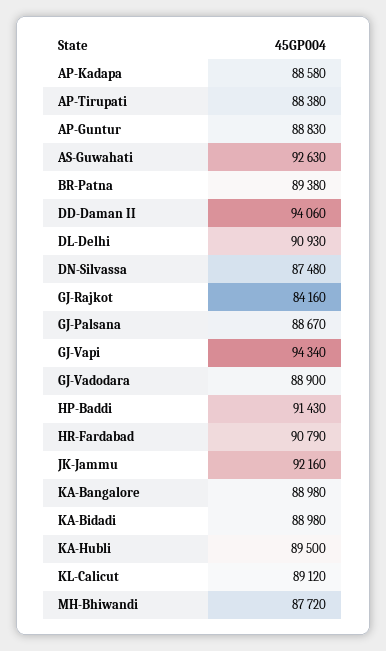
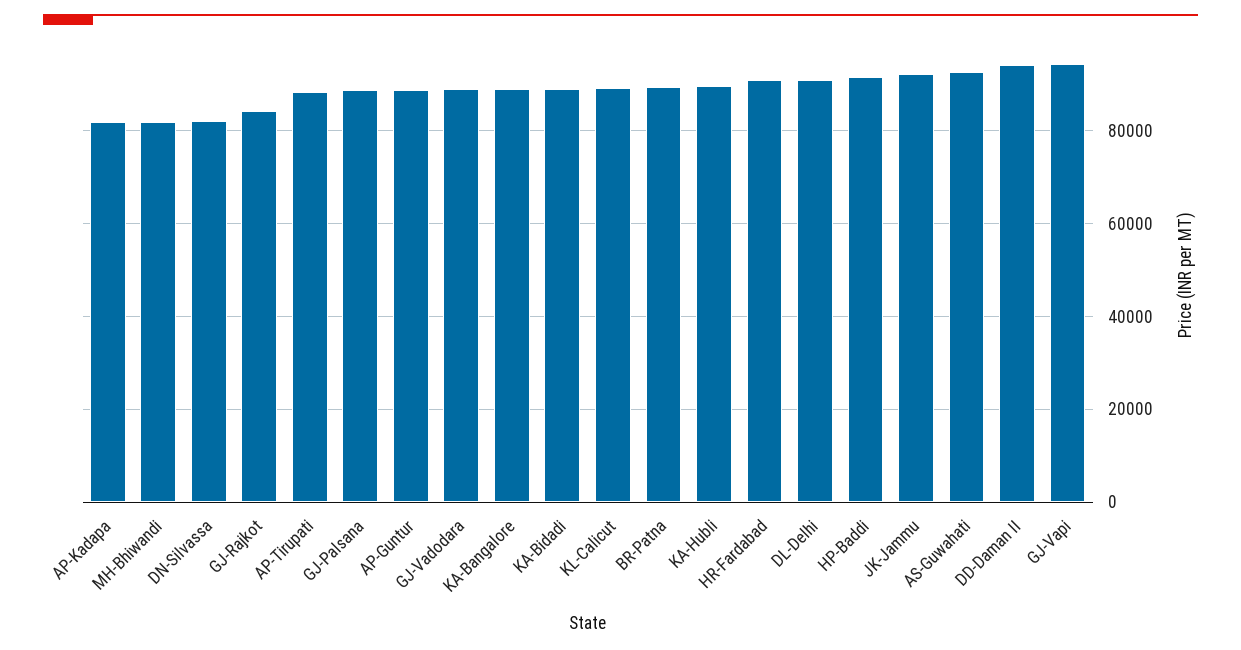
  {
-   "AP-Kadapa": 88580,
+   "AP-Kadapa": 82000,
    "AP-Tirupati": 88380,
    "AP-Guntur": 88830,
    "AS-Guwahati": 92630,
    "BR-Patna": 89380,
    "DD-Daman II": 94060,
    "DL-Delhi": 90930,
-   "DN-Silvassa": 87480,
+   "DN-Silvassa": 82000,
    "GJ-Rajkot": 84160,
    "GJ-Palsana": 88670,
    "GJ-Vapi": 94340,
    "GJ-Vadodara": 88900,
    "HP-Baddi": 91430,
    "HR-Fardabad": 90790,
    "JK-Jammu": 92160,
    "KA-Bangalore": 88980,
    "KA-Bidadi": 88980,
    "KA-Hubli": 89500,
    "KL-Calicut": 89120,
-   "MH-Bhiwandi": 87720
+   "MH-Bhiwandi": 82000
  }

